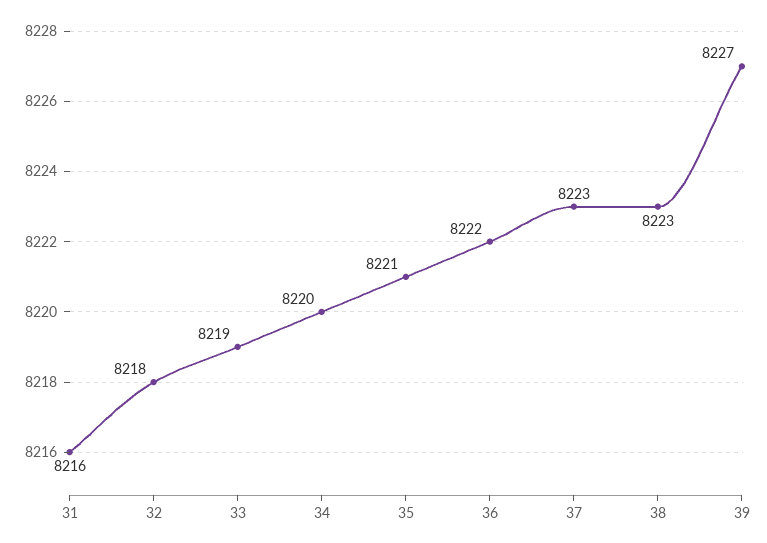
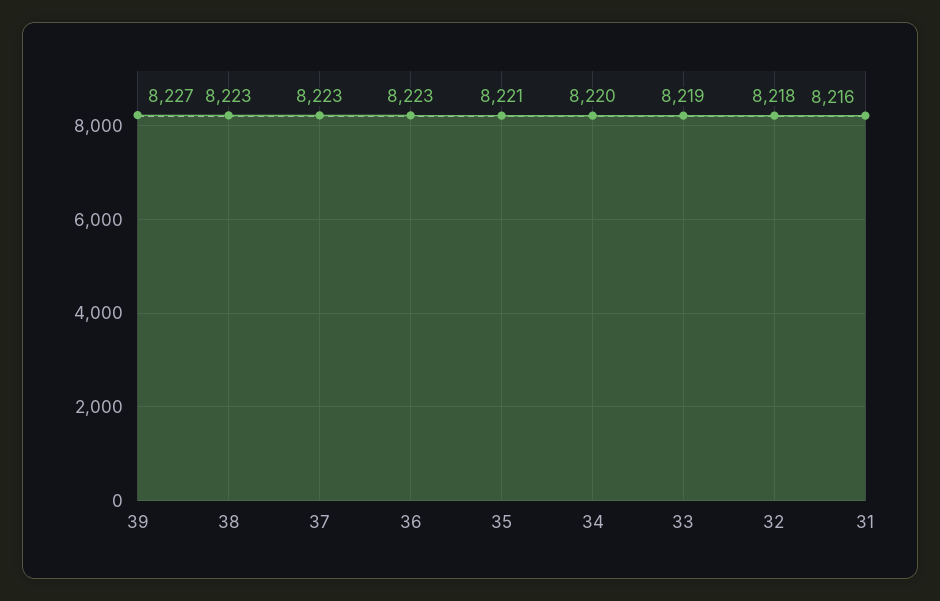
  {
    "31": 8216,
    "32": 8218,
    "33": 8219,
    "34": 8220,
    "35": 8221,
-   "36": 8222,
+   "36": 8223,
    "37": 8223,
    "38": 8223,
    "39": 8227
  }

